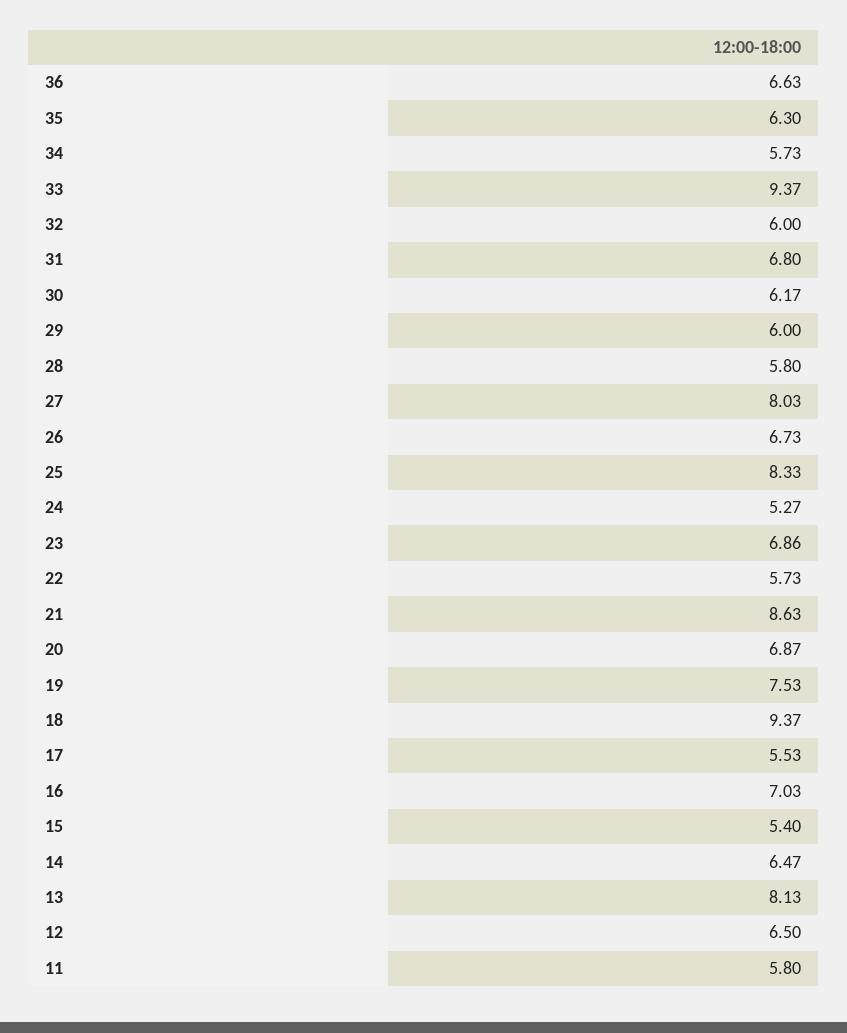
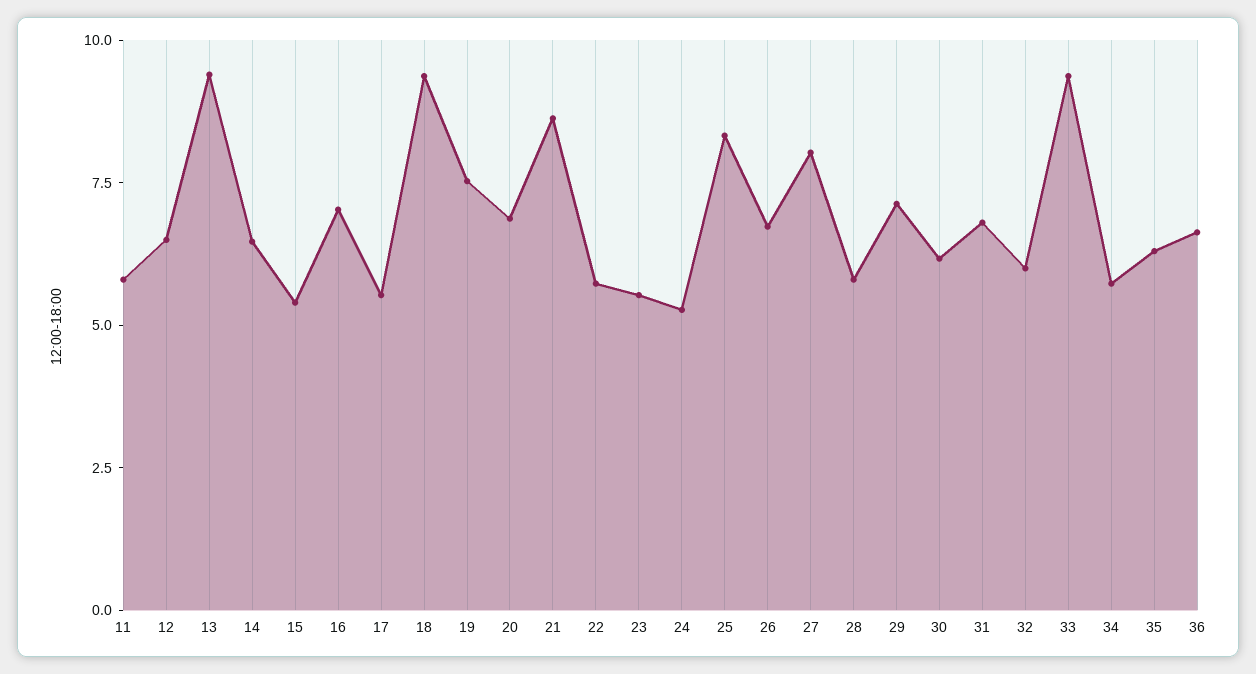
  {
    "36": 6.63,
    "35": 6.3,
    "34": 5.73,
    "33": 9.37,
    "32": 6,
    "31": 6.8,
    "30": 6.17,
-   "29": 6,
+   "29": 7,
    "28": 5.8,
    "27": 8.03,
    "26": 6.73,
    "25": 8.33,
    "24": 5.27,
-   "23": 6.86,
+   "23": 5.5,
    "22": 5.73,
    "21": 8.63,
    "20": 6.87,
    "19": 7.53,
    "18": 9.37,
    "17": 5.53,
    "16": 7.03,
    "15": 5.4,
    "14": 6.47,
-   "13": 8.13,
+   "13": 9.5,
    "12": 6.5,
    "11": 5.8
  }

